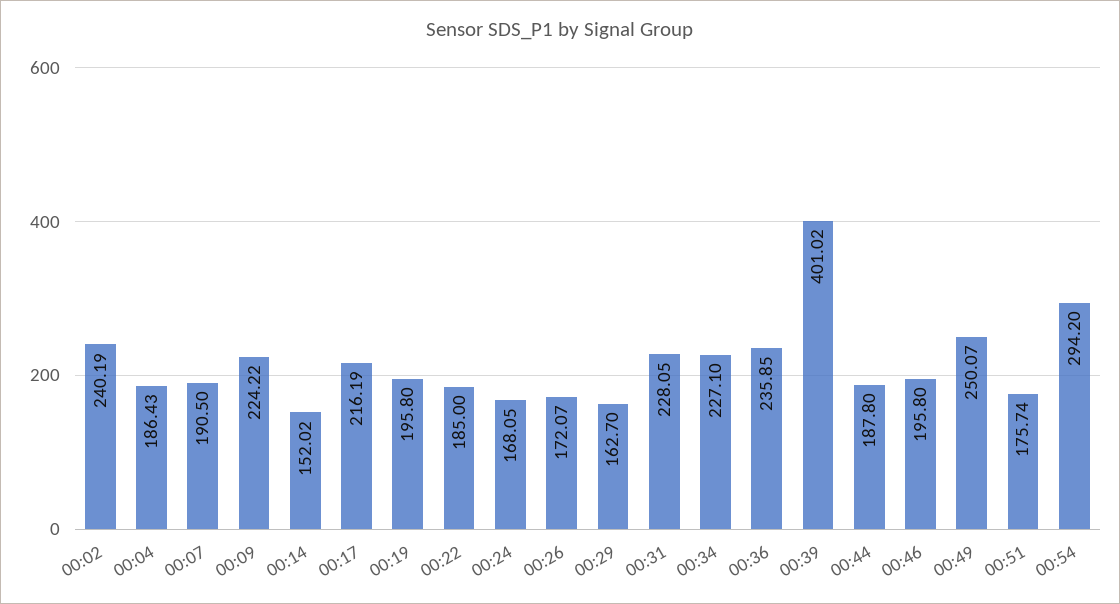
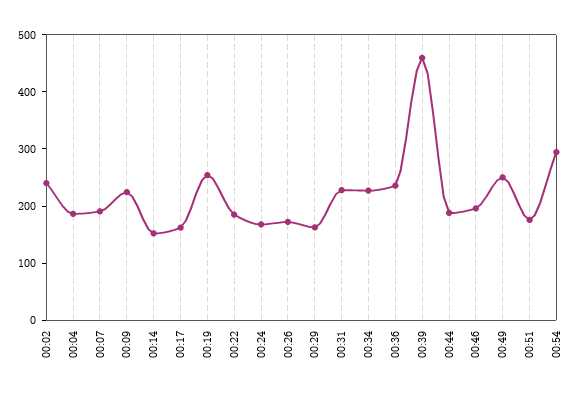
  {
    "00:02": 240.19,
    "00:04": 186.43,
    "00:07": 190.5,
    "00:09": 224.22,
    "00:14": 152.02,
-   "00:17": 216.19,
+   "00:17": 160,
-   "00:19": 195.8,
+   "00:19": 260,
    "00:22": 185,
    "00:24": 168.05,
    "00:26": 172.07,
    "00:29": 162.7,
    "00:31": 228.05,
    "00:34": 227.1,
    "00:36": 235.85,
-   "00:39": 401.02,
+   "00:39": 460,
    "00:44": 187.8,
    "00:46": 195.8,
    "00:49": 250.07,
    "00:51": 175.74,
    "00:54": 294.2
  }

